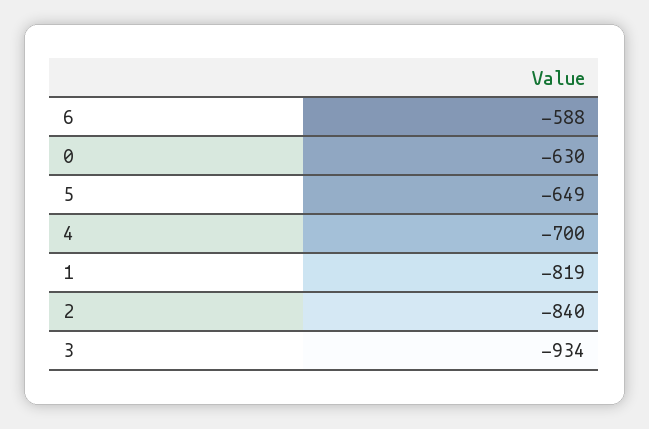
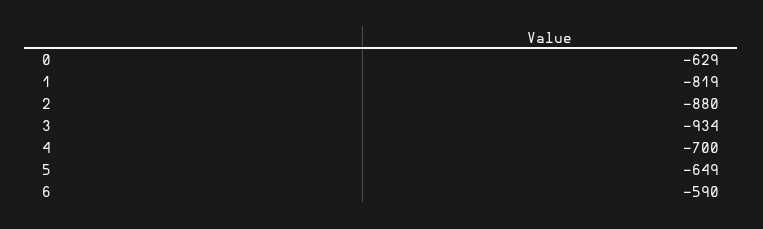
  {
-   "6": -588,
+   "6": -590,
-   "0": -630,
+   "0": -629,
    "5": -649,
    "4": -700,
    "1": -819,
-   "2": -840,
+   "2": -880,
    "3": -934
  }

